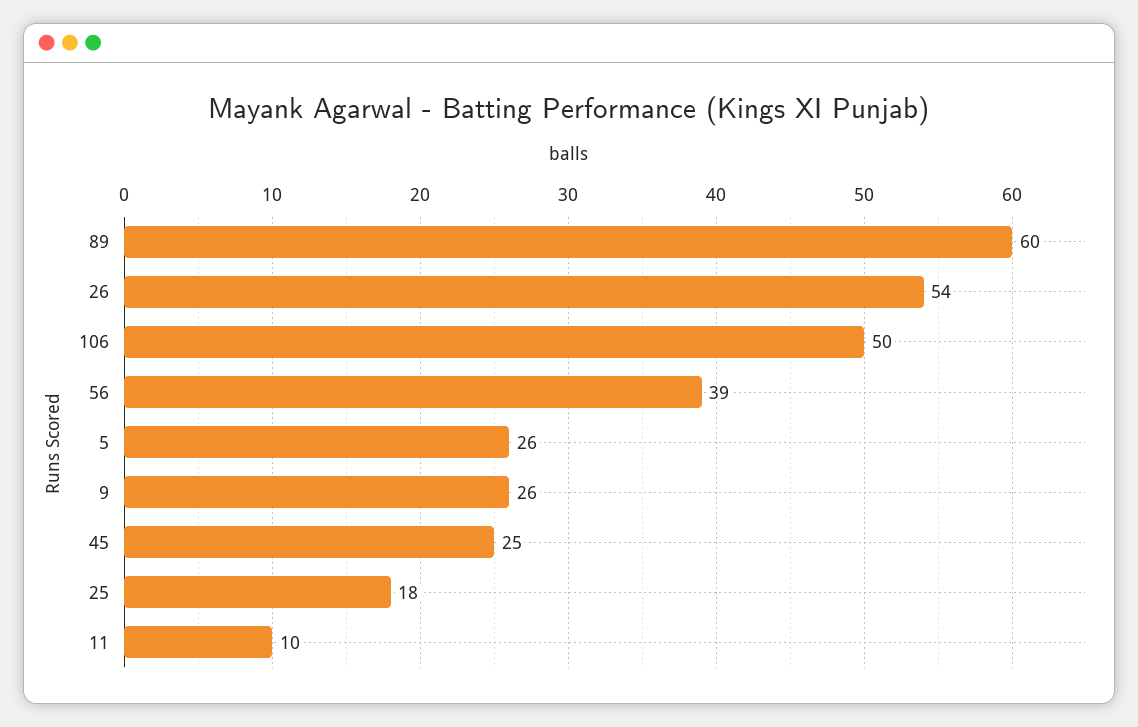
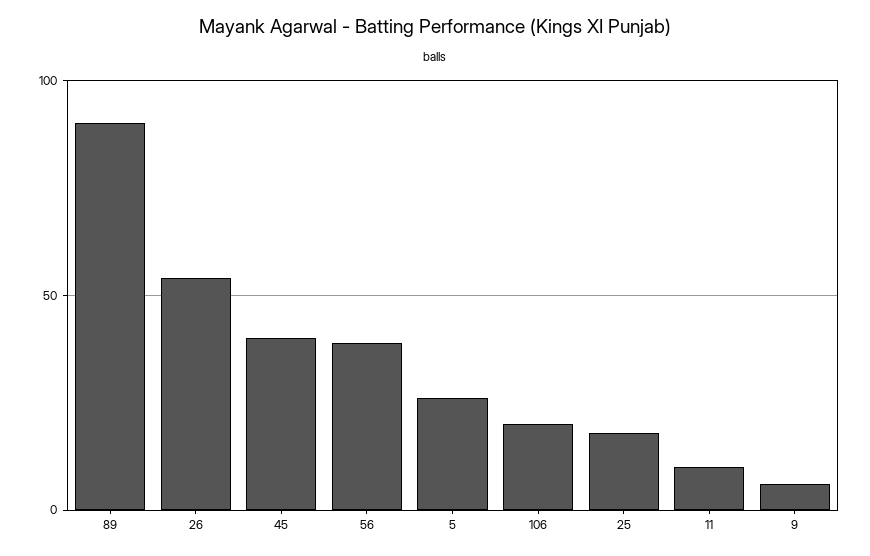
  {
-   "89": 60,
+   "89": 90,
    "26": 54,
-   "106": 50,
+   "106": 20,
    "56": 39,
    "5": 26,
-   "9": 26,
+   "9": 5,
-   "45": 25,
+   "45": 40,
    "25": 18,
    "11": 10
  }

